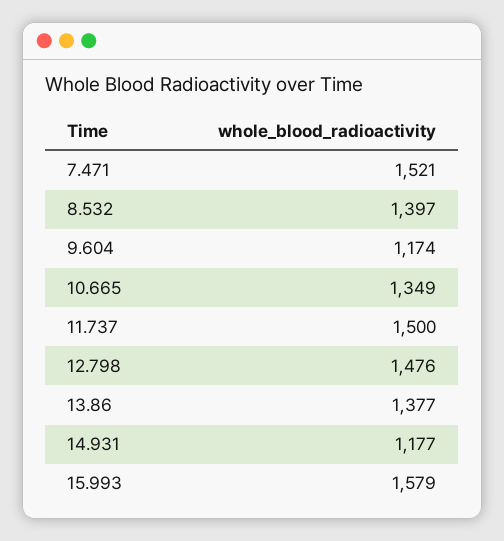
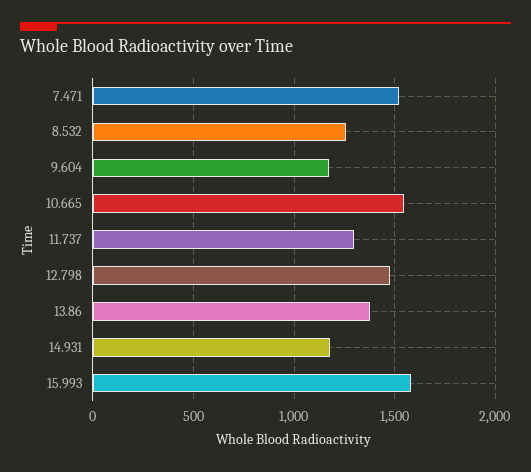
  {
    "7.471": 1521,
-   "8.532": 1397,
+   "8.532": 1250,
    "9.604": 1174,
-   "10.665": 1349,
+   "10.665": 1550,
-   "11.737": 1500,
+   "11.737": 1300,
    "12.798": 1476,
    "13.86": 1377,
    "14.931": 1177,
    "15.993": 1579
  }

